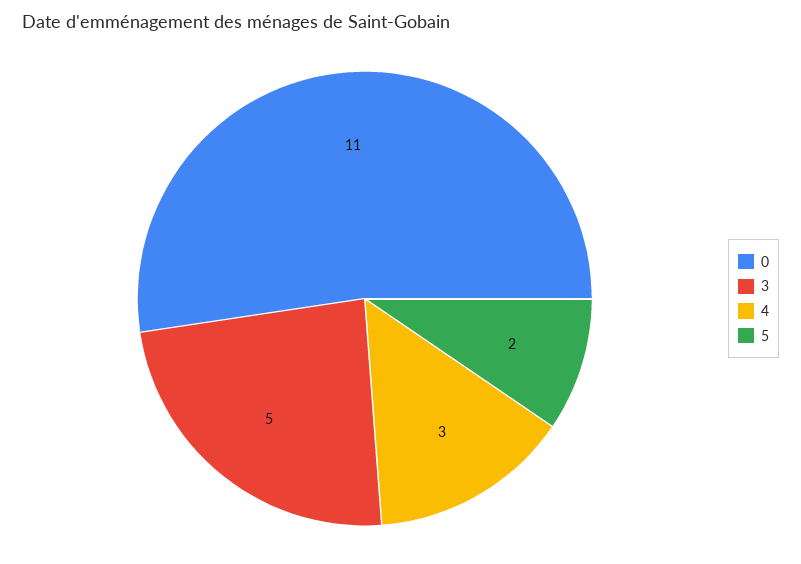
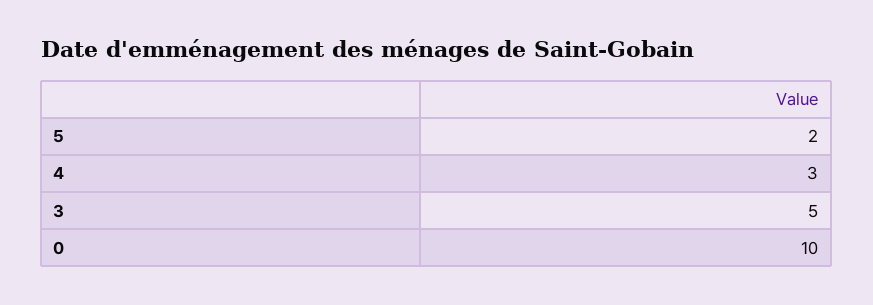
  {
-   "0": 11,
+   "0": 10,
    "3": 5,
    "4": 3,
    "5": 2
  }

